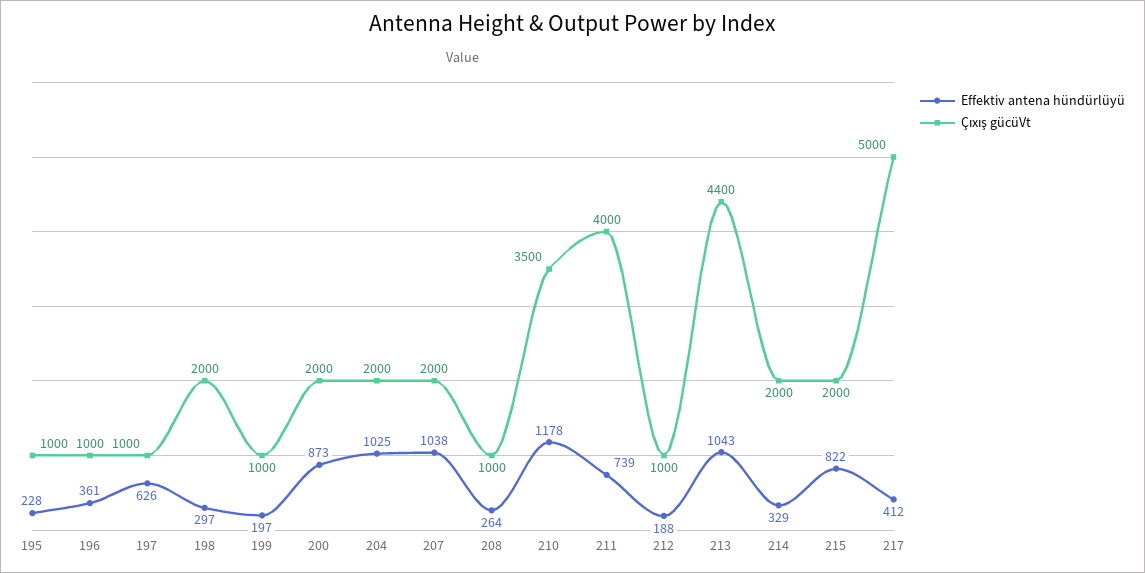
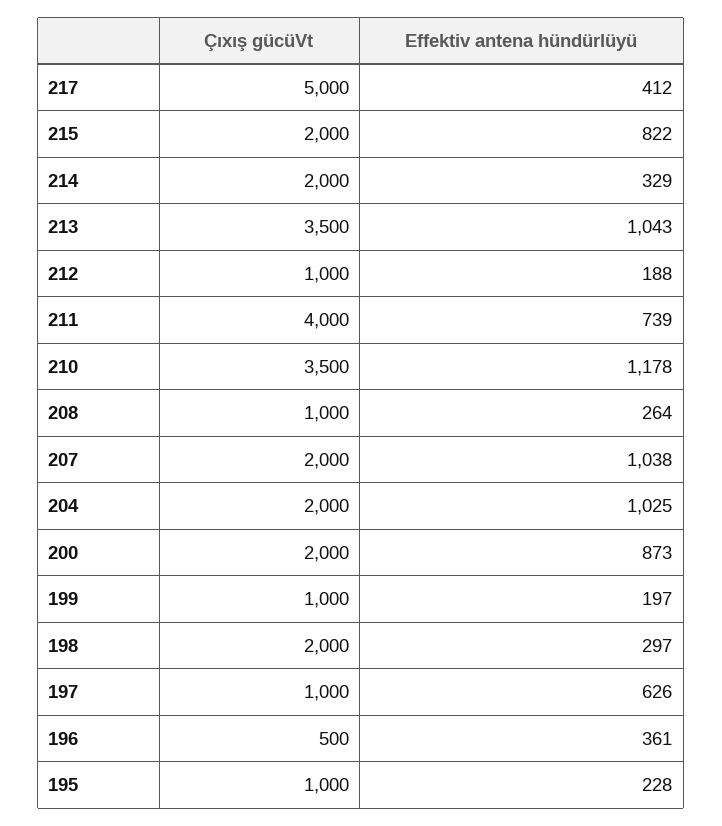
  {
    "Effektiv antena hündürlüyü": {
      "195": 228,
      "196": 361,
      "197": 626,
      "198": 297,
      "199": 197,
      "200": 873,
      "204": 1025,
      "207": 1038,
      "208": 264,
      "210": 1178,
      "211": 739,
      "212": 188,
      "213": 1043,
      "214": 329,
      "215": 822,
      "217": 412
    },
    "Çıxış gücüVt": {
      "195": 1000,
-     "196": 1000,
+     "196": 500,
      "197": 1000,
      "198": 2000,
      "199": 1000,
      "200": 2000,
      "204": 2000,
      "207": 2000,
      "208": 1000,
      "210": 3500,
      "211": 4000,
      "212": 1000,
-     "213": 4400,
+     "213": 3500,
      "214": 2000,
      "215": 2000,
      "217": 5000
    }
  }

